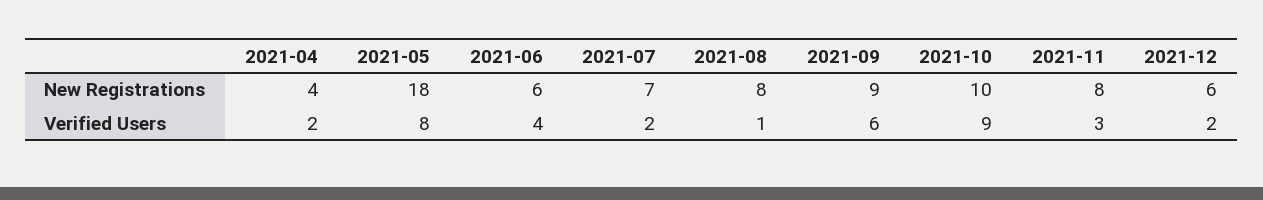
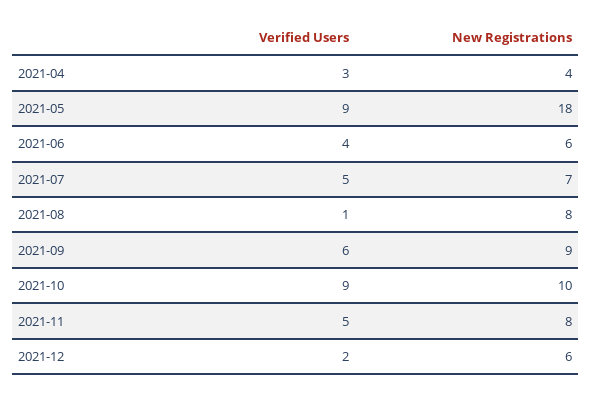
  {
    "2021-04": {
      "New Registrations": 4,
-     "Verified Users": 2
+     "Verified Users": 3
    },
    "2021-05": {
      "New Registrations": 18,
-     "Verified Users": 8
+     "Verified Users": 9
    },
    "2021-06": {
      "New Registrations": 6,
      "Verified Users": 4
    },
    "2021-07": {
      "New Registrations": 7,
-     "Verified Users": 2
+     "Verified Users": 5
    },
    "2021-08": {
      "New Registrations": 8,
      "Verified Users": 1
    },
    "2021-09": {
      "New Registrations": 9,
      "Verified Users": 6
    },
    "2021-10": {
      "New Registrations": 10,
      "Verified Users": 9
    },
    "2021-11": {
      "New Registrations": 8,
-     "Verified Users": 3
+     "Verified Users": 5
    },
    "2021-12": {
      "New Registrations": 6,
      "Verified Users": 2
    }
  }

